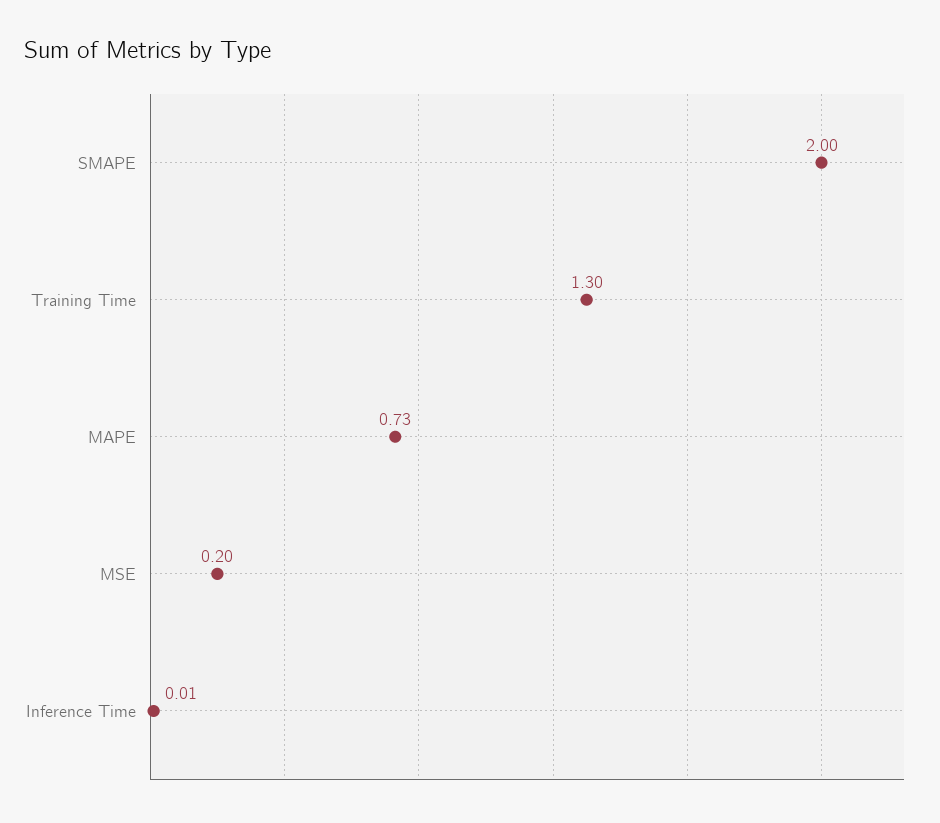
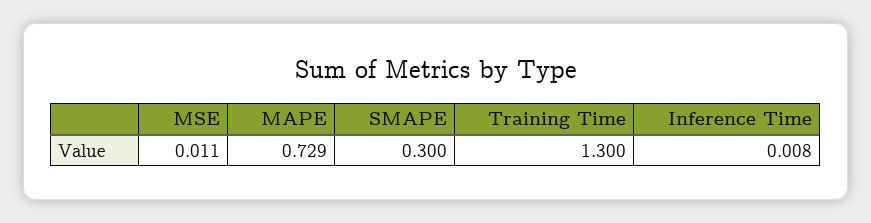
  {
-   "SMAPE": 2,
+   "SMAPE": 0.3,
    "Training Time": 1.3,
    "MAPE": 0.729,
-   "MSE": 0.2,
+   "MSE": 0.011,
    "Inference Time": 0.008
  }

